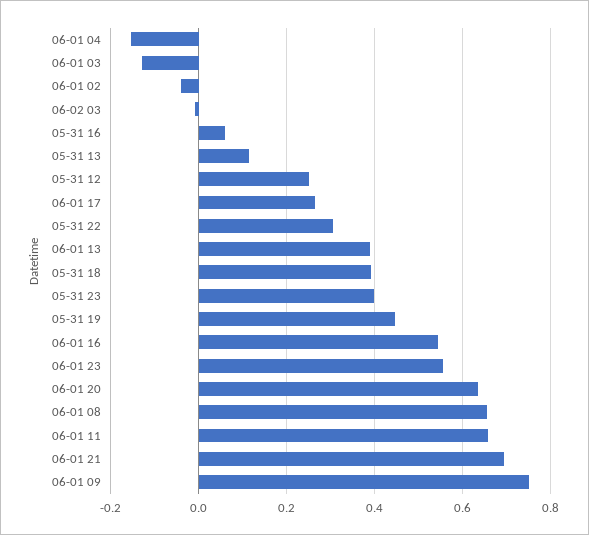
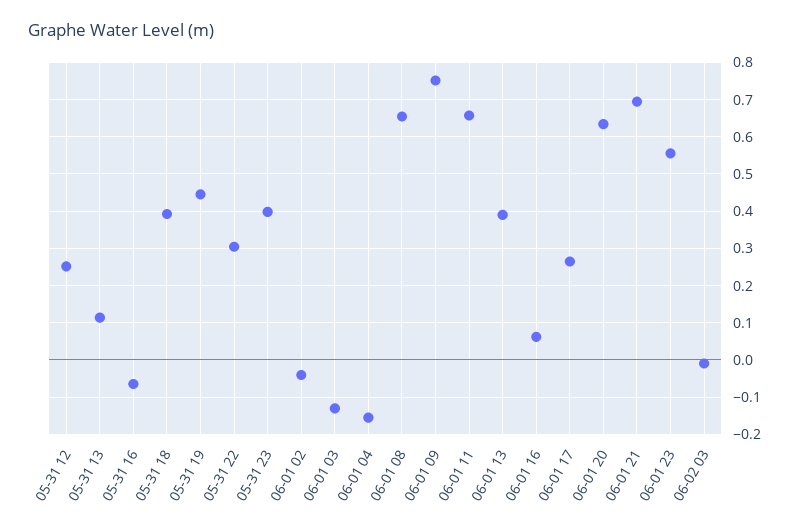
  {
    "06-01 04": -0.16,
    "06-01 03": -0.14,
    "06-01 02": -0.04,
    "06-02 03": 0,
-   "05-31 16": 0.06,
+   "05-31 16": -0.06,
    "05-31 13": 0.12,
    "05-31 12": 0.26,
    "06-01 17": 0.26,
    "05-31 22": 0.3,
    "06-01 13": 0.4,
    "05-31 18": 0.4,
    "05-31 23": 0.4,
    "05-31 19": 0.44,
-   "06-01 16": 0.54,
+   "06-01 16": 0.06,
    "06-01 23": 0.56,
    "06-01 20": 0.64,
    "06-01 08": 0.66,
    "06-01 11": 0.66,
    "06-01 21": 0.7,
    "06-01 09": 0.76
  }

